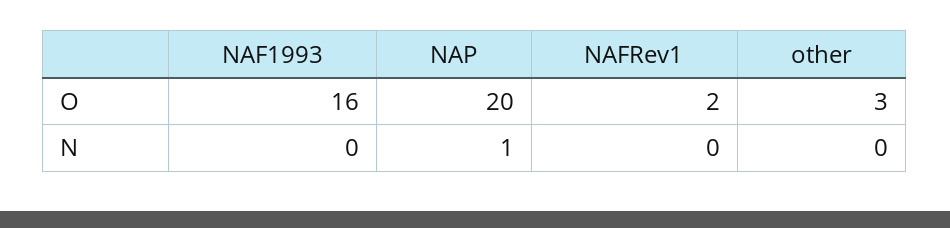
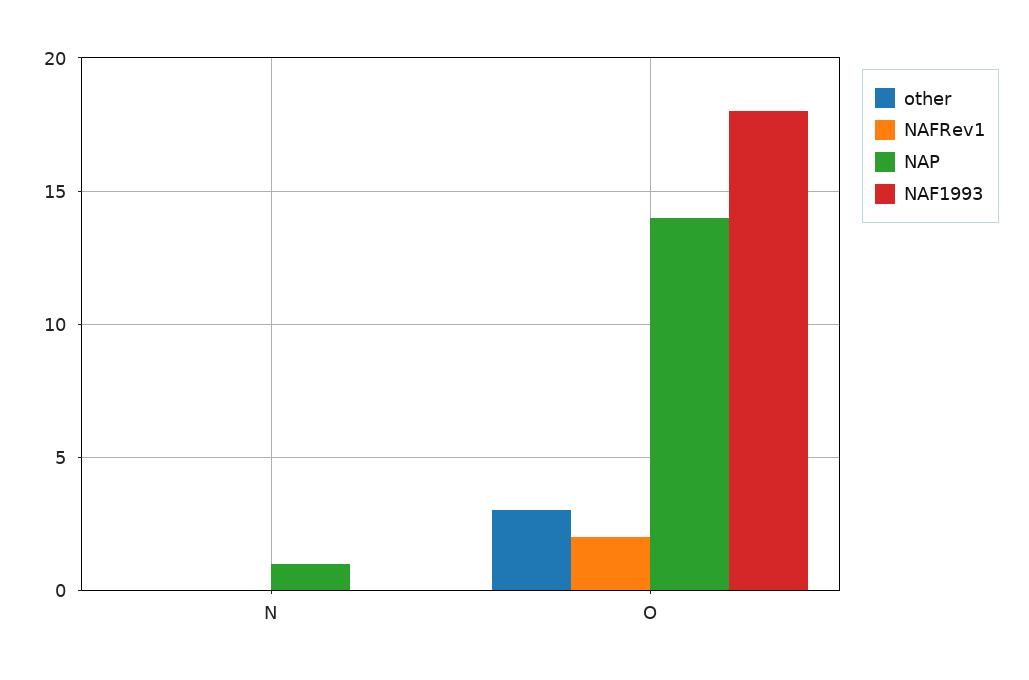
  {
    "NAF1993": {
-     "O": 16,
+     "O": 18,
      "N": 0
    },
    "NAP": {
-     "O": 20,
+     "O": 14,
      "N": 1
    },
    "NAFRev1": {
      "O": 2,
      "N": 0
    },
    "other": {
      "O": 3,
      "N": 0
    }
  }

